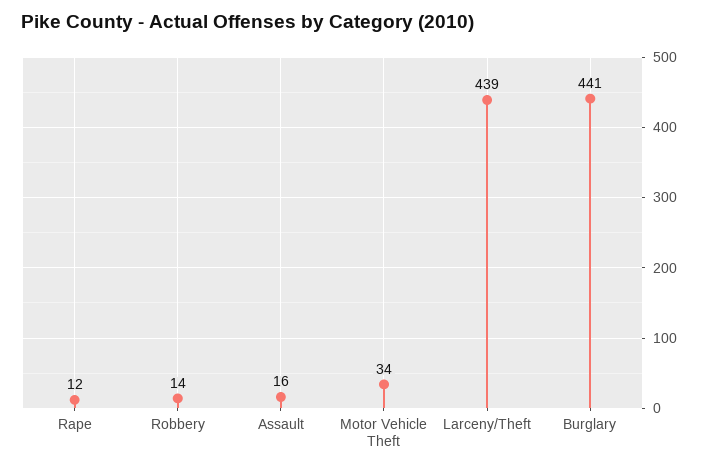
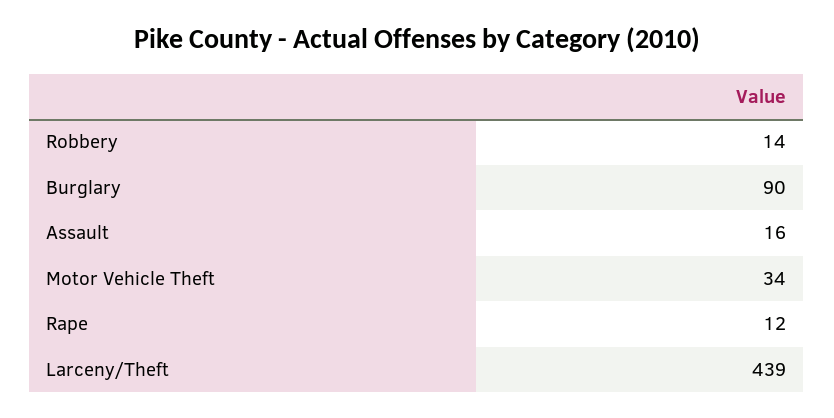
  {
    "Rape": 12,
    "Robbery": 14,
    "Assault": 16,
    "Motor Vehicle Theft": 34,
    "Larceny/Theft": 439,
-   "Burglary": 441
+   "Burglary": 90
  }

